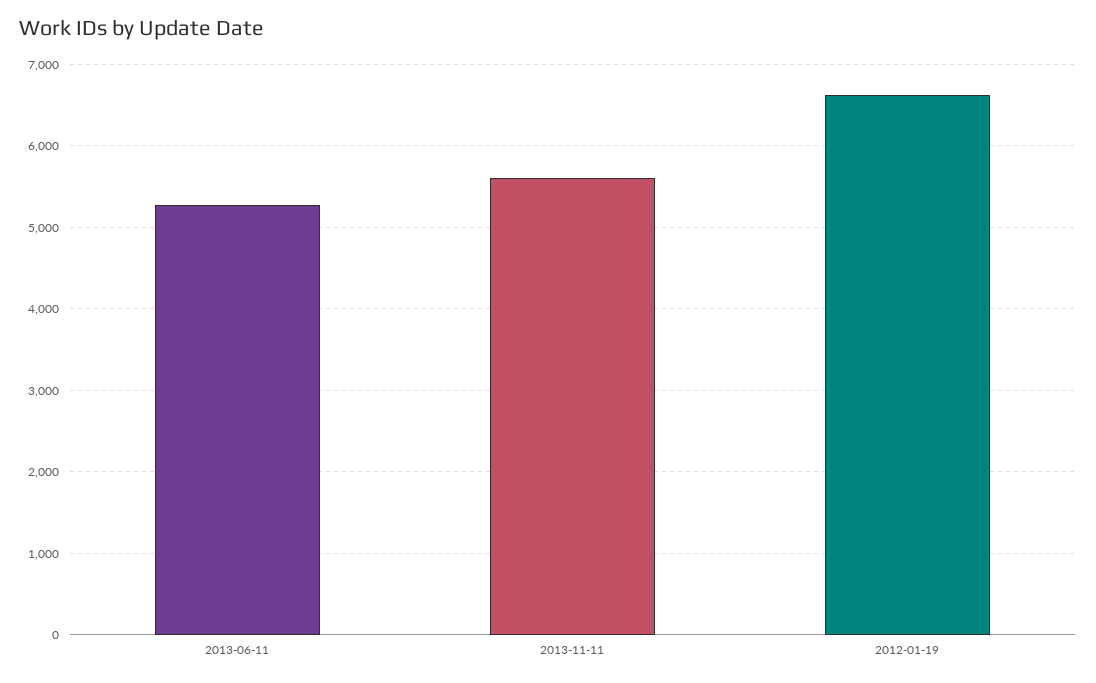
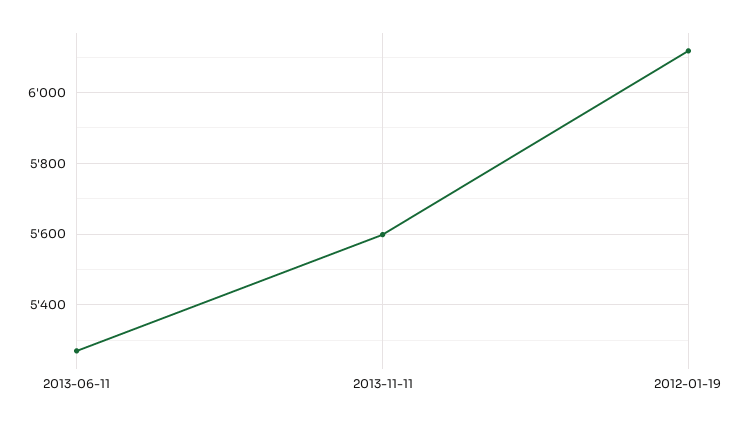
  {
    "2013-06-11": 5280,
    "2013-11-11": 5600,
-   "2012-01-19": 6600
+   "2012-01-19": 6120
  }

